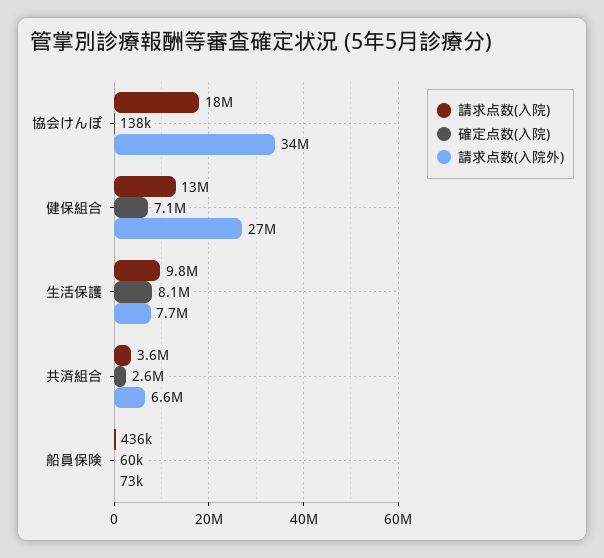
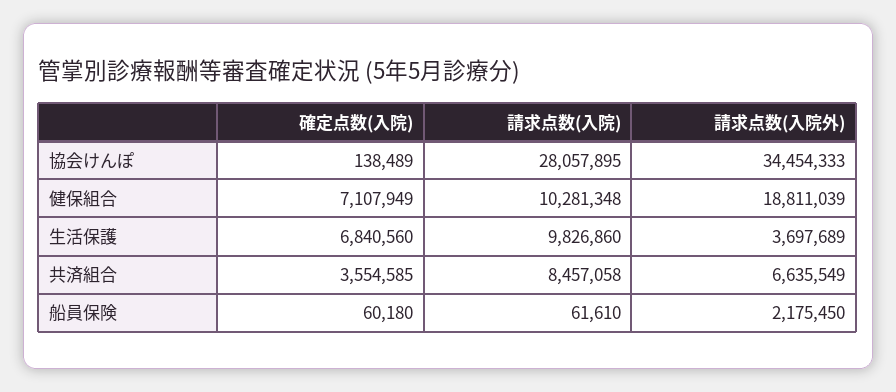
  {
    "請求点数(入院)": {
-     "協会けんぽ": 18000000,
+     "協会けんぽ": 28057895,
-     "健保組合": 13000000,
+     "健保組合": 10281348,
      "生活保護": 9826860,
-     "共済組合": 3600000,
+     "共済組合": 8457058,
-     "船員保険": 436000
+     "船員保険": 61610
    },
    "確定点数(入院)": {
      "協会けんぽ": 138489,
      "健保組合": 7107949,
-     "生活保護": 8100000,
+     "生活保護": 6840560,
-     "共済組合": 2600000,
+     "共済組合": 3554585,
      "船員保険": 60180
    },
    "請求点数(入院外)": {
      "協会けんぽ": 34454333,
-     "健保組合": 27000000,
+     "健保組合": 18811039,
-     "生活保護": 7700000,
+     "生活保護": 3697689,
      "共済組合": 6635549,
-     "船員保険": 73000
+     "船員保険": 2175450
    }
  }

